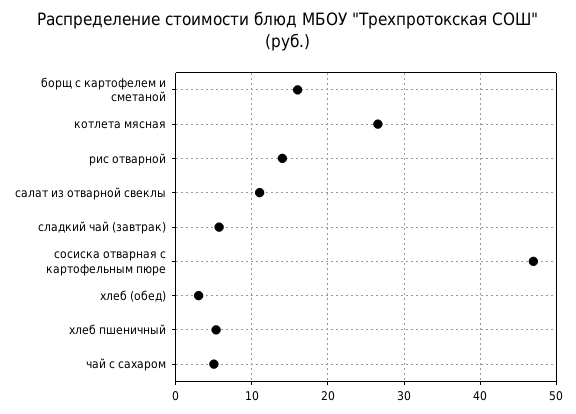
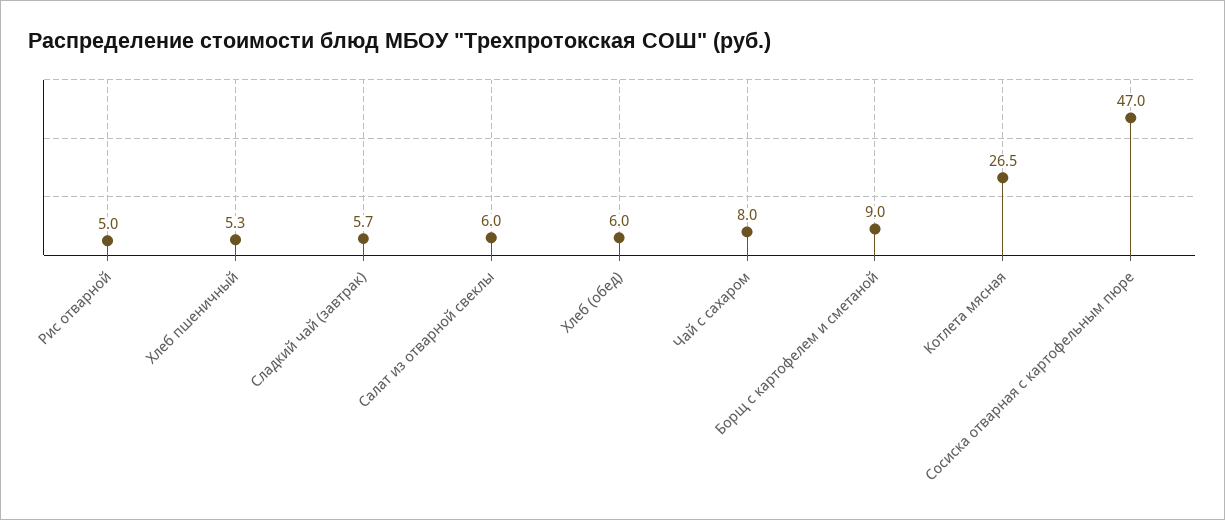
  {
-   "борщ с картофелем и сметаной": 16,
+   "борщ с картофелем и сметаной": 9,
    "котлета мясная": 26.5,
-   "рис отварной": 14,
+   "рис отварной": 5,
-   "салат из отварной свеклы": 11,
+   "салат из отварной свеклы": 6,
    "сладкий чай (завтрак)": 5.7,
    "сосиска отварная с картофельным пюре": 47,
-   "хлеб (обед)": 3,
+   "хлеб (обед)": 6,
    "хлеб пшеничный": 5.3,
-   "чай с сахаром": 5
+   "чай с сахаром": 8
  }

